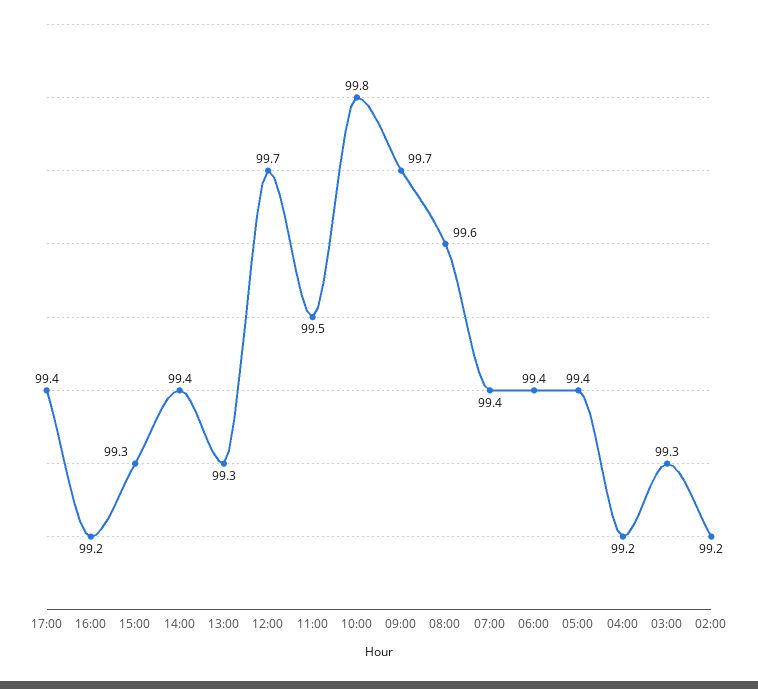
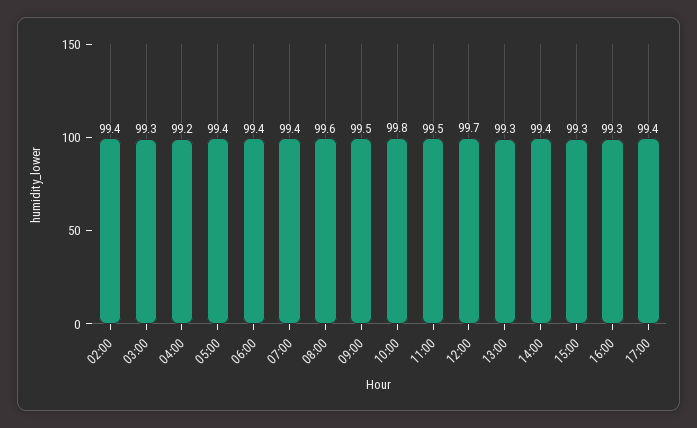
  {
    "17:00": 99.4,
-   "16:00": 99.2,
+   "16:00": 99.3,
    "15:00": 99.3,
    "14:00": 99.4,
    "13:00": 99.3,
    "12:00": 99.7,
    "11:00": 99.5,
    "10:00": 99.8,
-   "09:00": 99.7,
+   "09:00": 99.5,
    "08:00": 99.6,
    "07:00": 99.4,
    "06:00": 99.4,
    "05:00": 99.4,
    "04:00": 99.2,
    "03:00": 99.3,
-   "02:00": 99.2
+   "02:00": 99.4
  }

